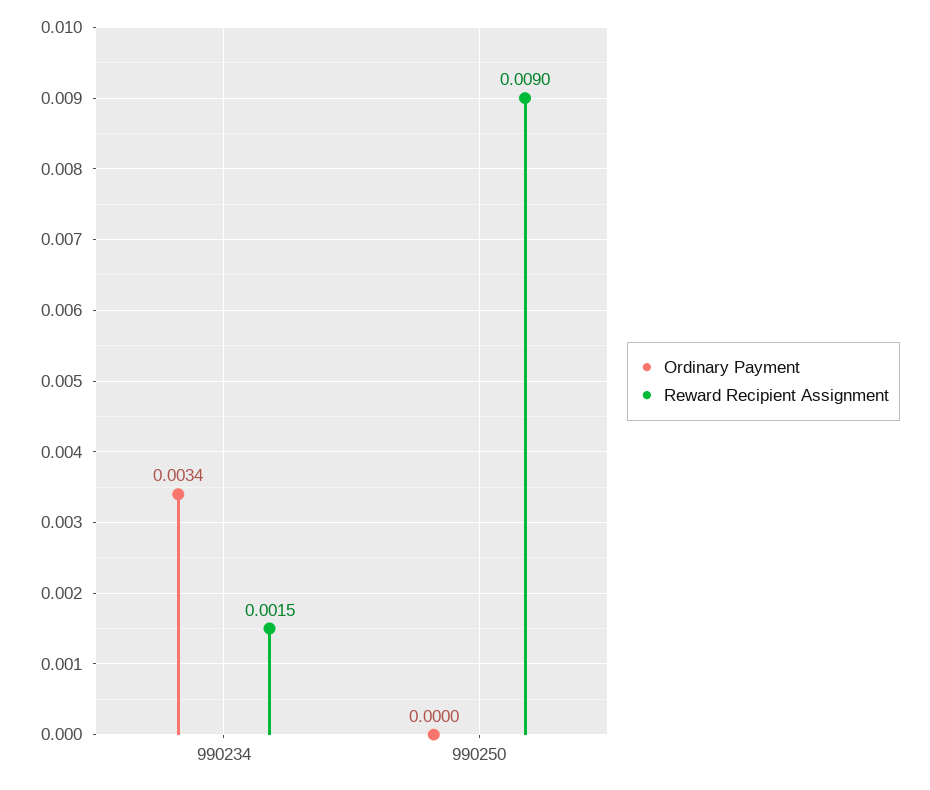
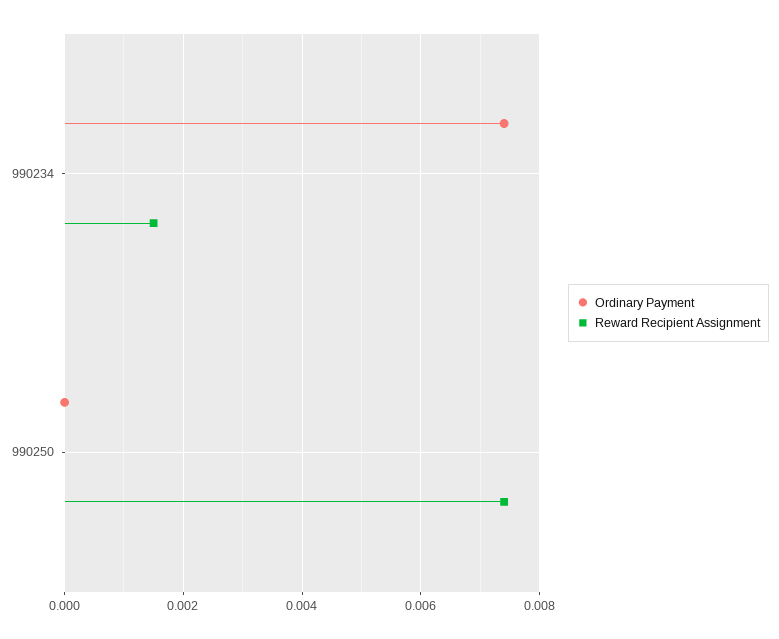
  {
    "Ordinary Payment": {
-     "990234": 0.0034,
+     "990234": 0.0075,
      "990250": 0
    },
    "Reward Recipient Assignment": {
      "990234": 0.0015,
-     "990250": 0.009
+     "990250": 0.0075
    }
  }

